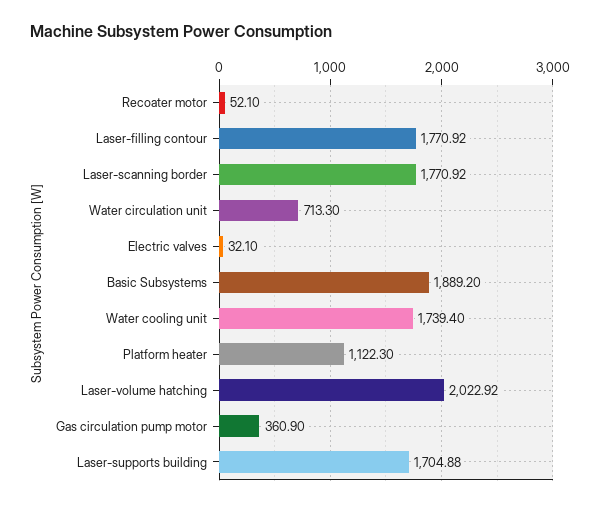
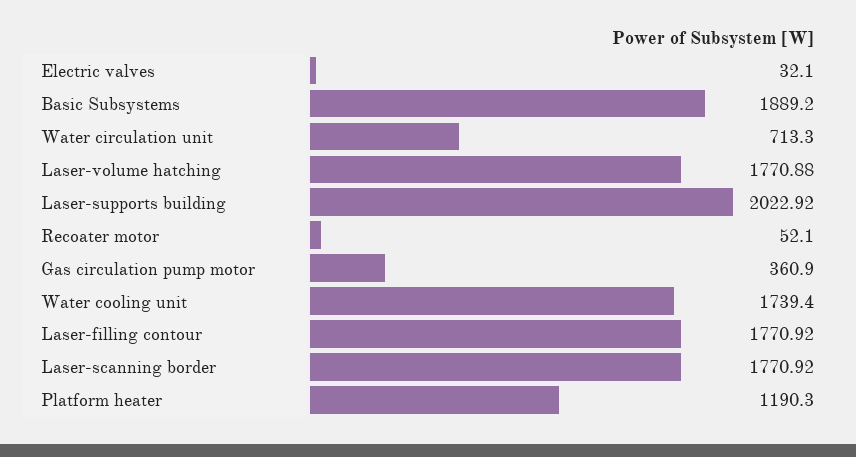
  {
    "Recoater motor": 52.1,
    "Laser-filling contour": 1770.92,
    "Laser-scanning border": 1770.92,
    "Water circulation unit": 713.3,
    "Electric valves": 32.1,
    "Basic Subsystems": 1889.2,
    "Water cooling unit": 1739.4,
-   "Platform heater": 1122.3,
+   "Platform heater": 1190.3,
-   "Laser-volume hatching": 2022.92,
+   "Laser-volume hatching": 1770.88,
    "Gas circulation pump motor": 360.9,
-   "Laser-supports building": 1704.88
+   "Laser-supports building": 2022.92
  }

